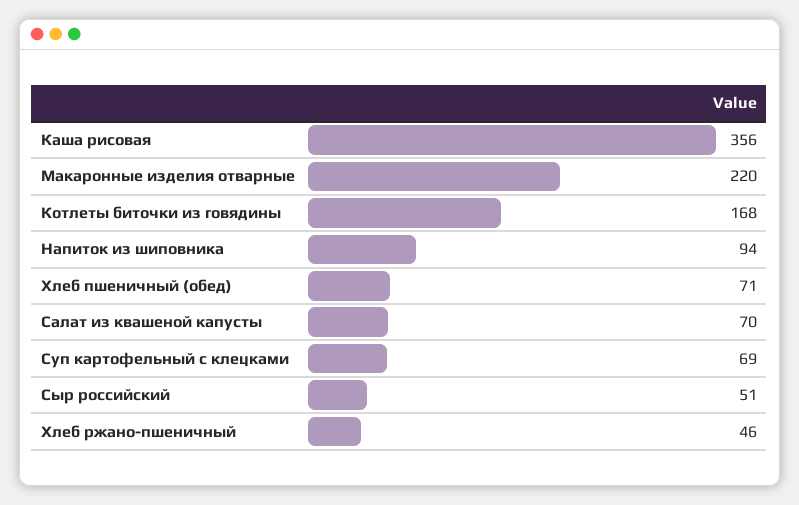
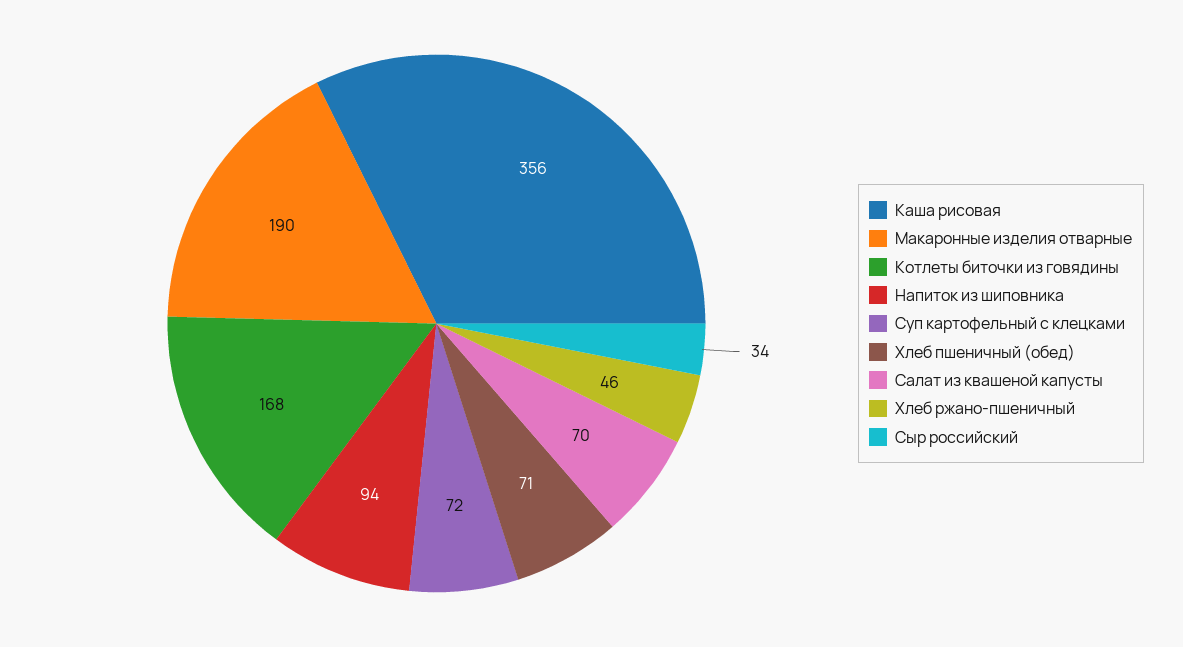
  {
    "Каша рисовая": 356,
-   "Макаронные изделия отварные": 220,
+   "Макаронные изделия отварные": 190,
    "Котлеты биточки из говядины": 168,
    "Напиток из шиповника": 94,
    "Хлеб пшеничный (обед)": 71,
    "Салат из квашеной капусты": 70,
-   "Суп картофельный с клецками": 69,
+   "Суп картофельный с клецками": 72,
-   "Сыр российский": 51,
+   "Сыр российский": 34,
    "Хлеб ржано-пшеничный": 46
  }

